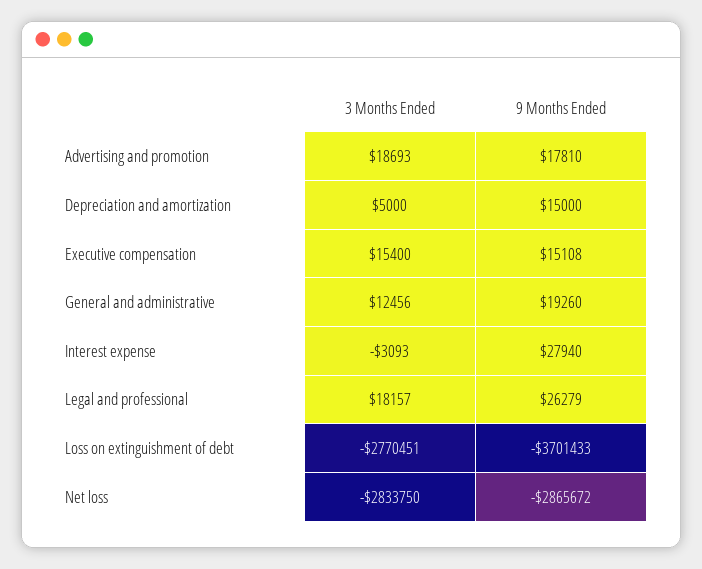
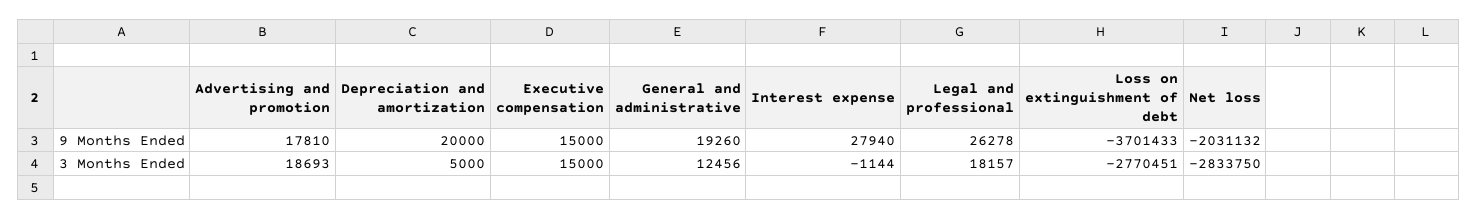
  {
    "3 Months Ended": {
      "Advertising and promotion": 18693,
      "Depreciation and amortization": 5000,
-     "Executive compensation": 15400,
+     "Executive compensation": 15000,
      "General and administrative": 12456,
-     "Interest expense": -3093,
+     "Interest expense": -1144,
      "Legal and professional": 18157,
      "Loss on extinguishment of debt": -2770451,
      "Net loss": -2833750
    },
    "9 Months Ended": {
      "Advertising and promotion": 17810,
-     "Depreciation and amortization": 15000,
+     "Depreciation and amortization": 20000,
-     "Executive compensation": 15108,
+     "Executive compensation": 15000,
      "General and administrative": 19260,
      "Interest expense": 27940,
-     "Legal and professional": 26279,
+     "Legal and professional": 26278,
      "Loss on extinguishment of debt": -3701433,
-     "Net loss": -2865672
+     "Net loss": -2031132
    }
  }

